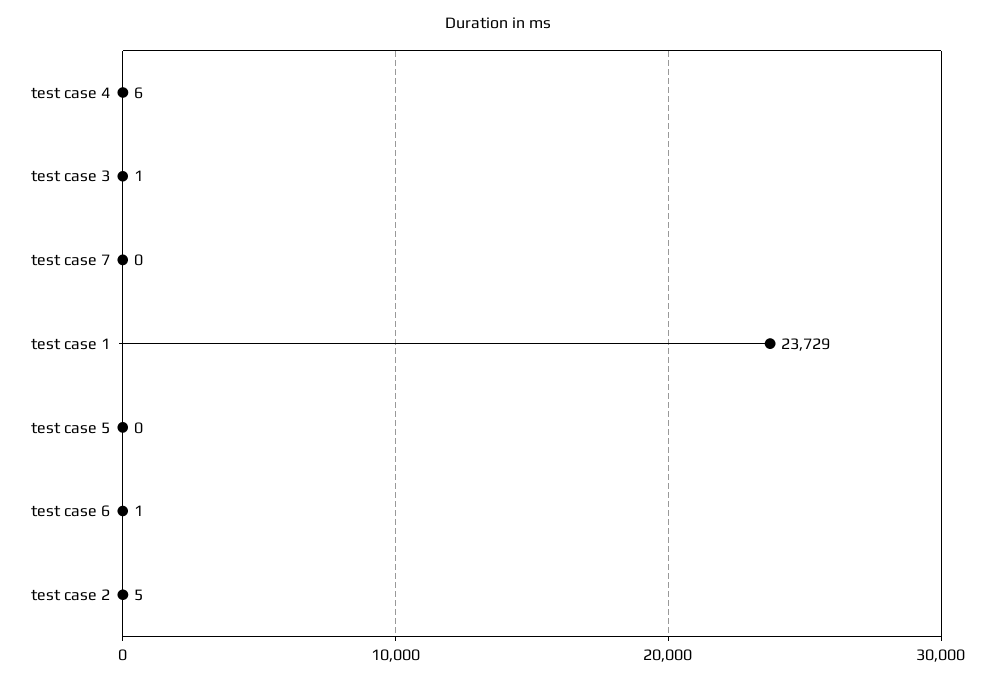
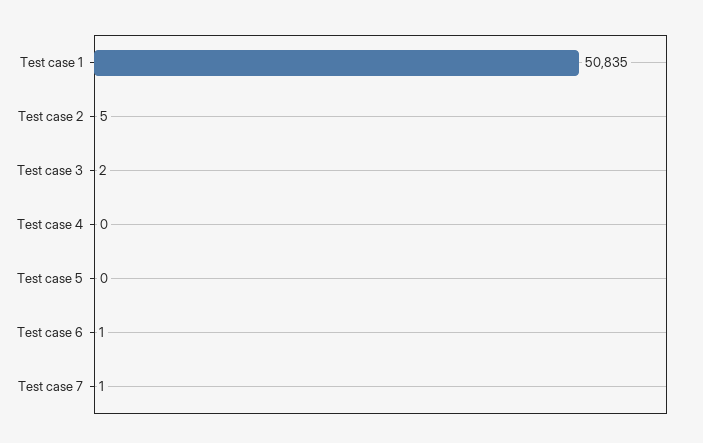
  {
-   "test case 4": 6,
+   "test case 4": 0,
-   "test case 3": 1,
+   "test case 3": 2,
-   "test case 7": 0,
+   "test case 7": 1,
-   "test case 1": 23729,
+   "test case 1": 50835,
    "test case 5": 0,
    "test case 6": 1,
    "test case 2": 5
  }

